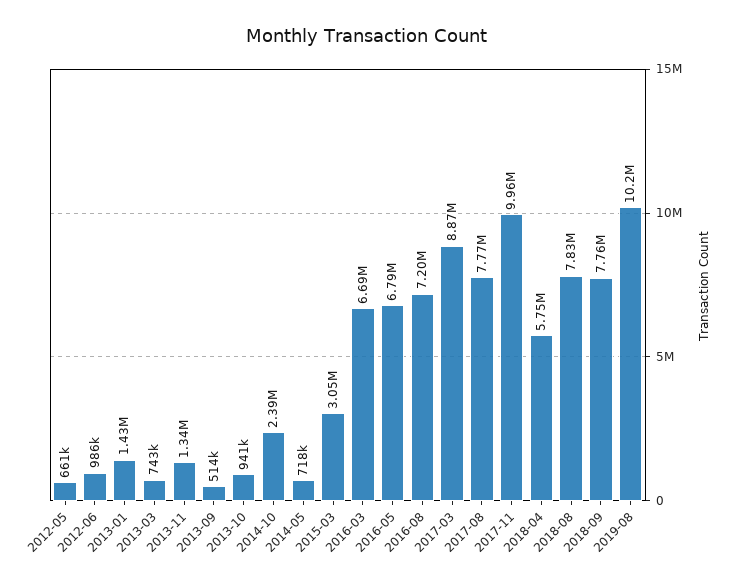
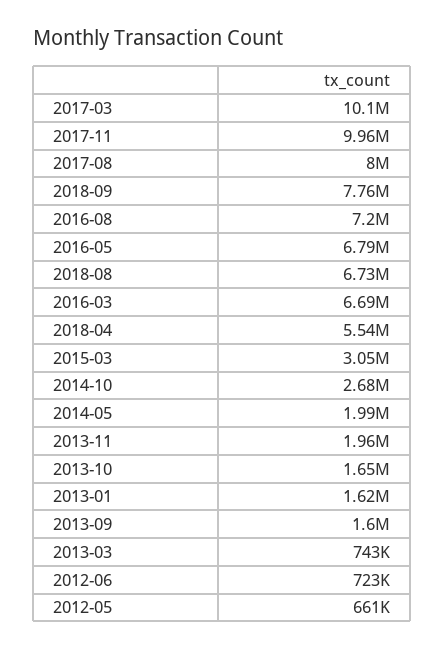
  {
    "2012-05": 661000,
-   "2012-06": 986000,
+   "2012-06": 723000,
-   "2013-01": 1430000,
+   "2013-01": 1620000,
    "2013-03": 743000,
-   "2013-11": 1340000,
+   "2013-11": 1960000,
-   "2013-09": 514000,
+   "2013-09": 1600000,
-   "2013-10": 941000,
+   "2013-10": 1650000,
-   "2014-10": 2390000,
+   "2014-10": 2680000,
-   "2014-05": 718000,
+   "2014-05": 1990000,
    "2015-03": 3050000,
    "2016-03": 6690000,
    "2016-05": 6790000,
    "2016-08": 7200000,
-   "2017-03": 8870000,
+   "2017-03": 10100000,
-   "2017-08": 7770000,
+   "2017-08": 8000000,
    "2017-11": 9960000,
-   "2018-04": 5750000,
+   "2018-04": 5540000,
-   "2018-08": 7830000,
+   "2018-08": 6730000,
-   "2018-09": 7760000,
+   "2018-09": 7760000
-   "2019-08": 10200000
  }

